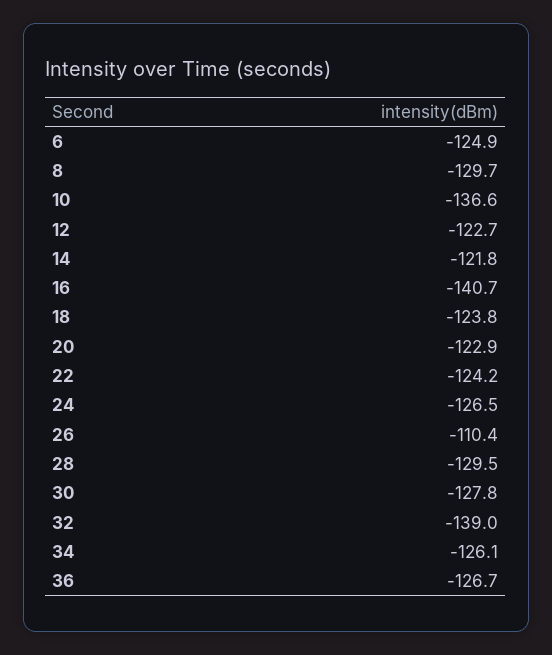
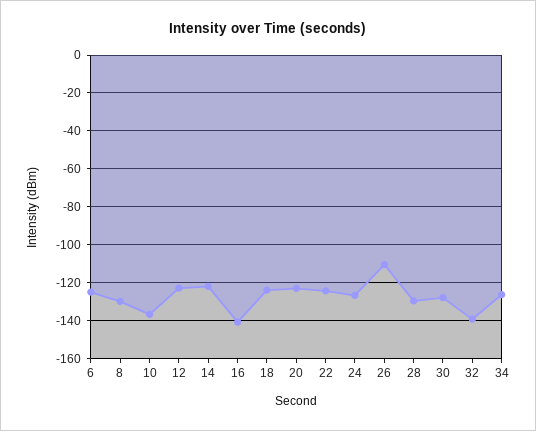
  {
    "6": -124.9,
    "8": -129.7,
    "10": -136.6,
    "12": -122.7,
    "14": -121.8,
    "16": -140.7,
    "18": -123.8,
    "20": -122.9,
    "22": -124.2,
    "24": -126.5,
    "26": -110.4,
    "28": -129.5,
    "30": -127.8,
    "32": -139,
-   "34": -126.1,
+   "34": -126.1
-   "36": -126.7
  }

